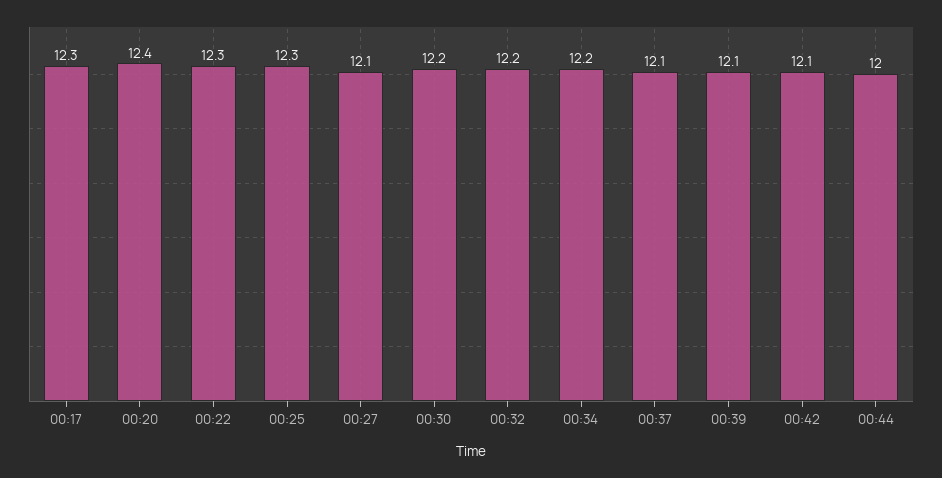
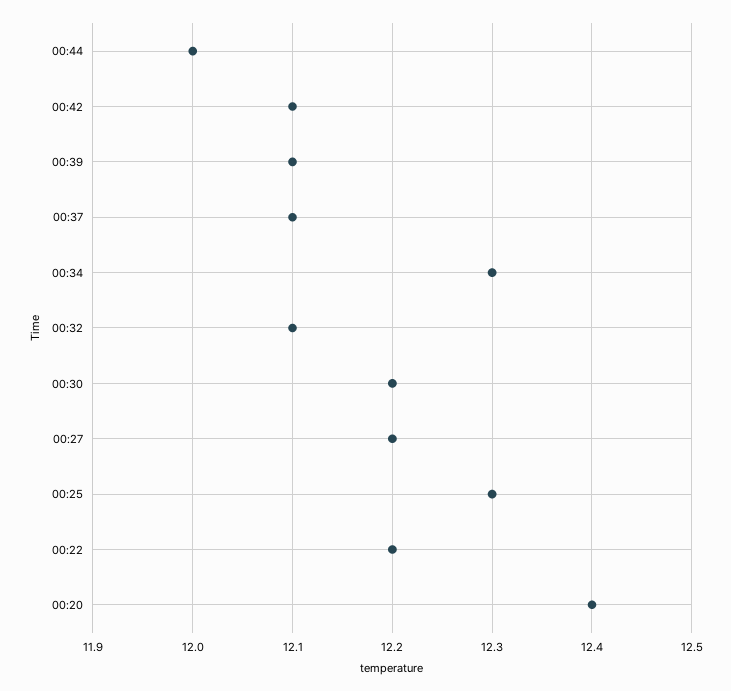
  {
-   "00:17": 12.3,
    "00:20": 12.4,
-   "00:22": 12.3,
+   "00:22": 12.2,
    "00:25": 12.3,
-   "00:27": 12.1,
+   "00:27": 12.2,
    "00:30": 12.2,
-   "00:32": 12.2,
+   "00:32": 12.1,
-   "00:34": 12.2,
+   "00:34": 12.3,
    "00:37": 12.1,
    "00:39": 12.1,
    "00:42": 12.1,
    "00:44": 12
  }

